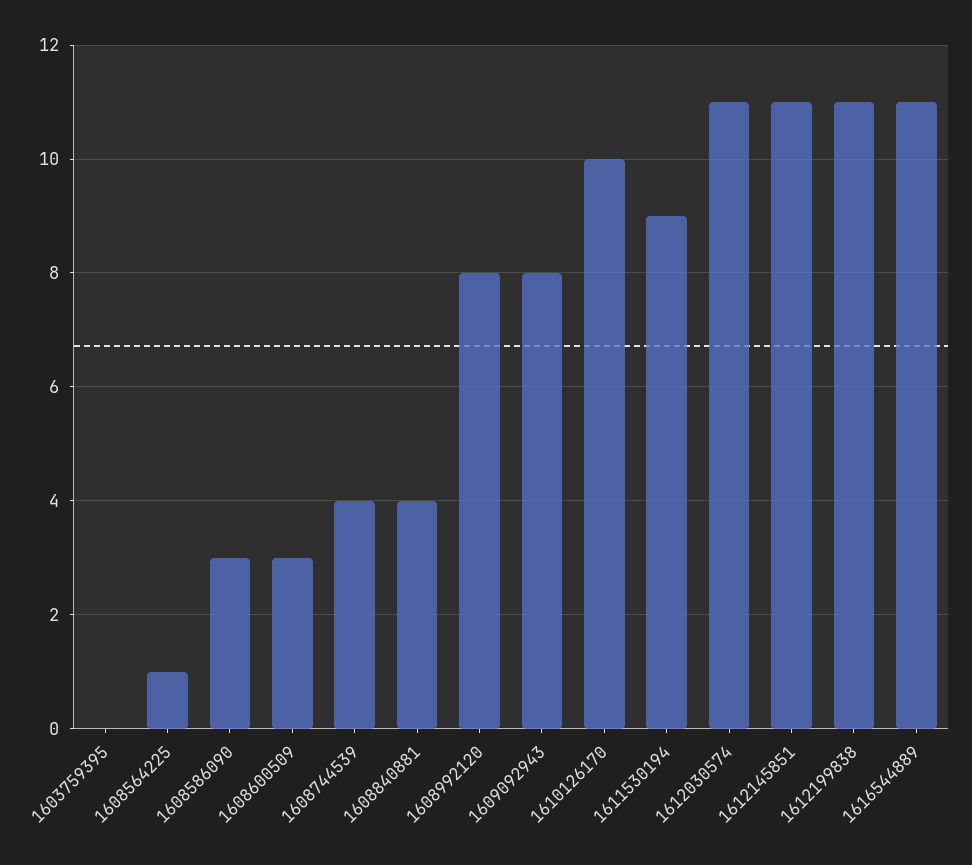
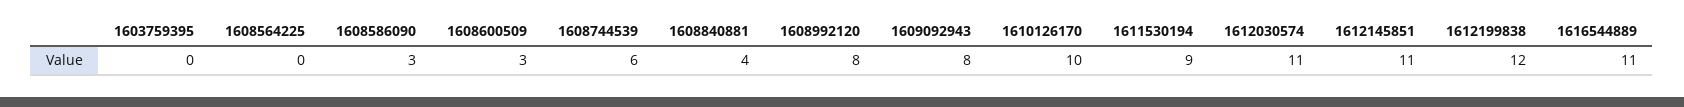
  {
    "1603759395": 0,
-   "1608564225": 1,
+   "1608564225": 0,
    "1608586090": 3,
    "1608600509": 3,
-   "1608744539": 4,
+   "1608744539": 6,
    "1608840881": 4,
    "1608992120": 8,
    "1609092943": 8,
    "1610126170": 10,
    "1611530194": 9,
    "1612030574": 11,
    "1612145851": 11,
-   "1612199838": 11,
+   "1612199838": 12,
    "1616544889": 11
  }

